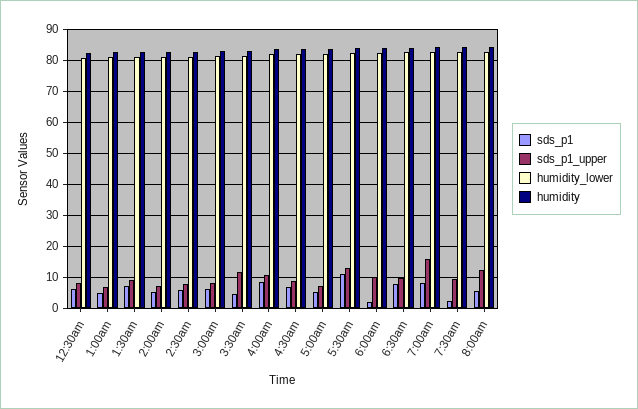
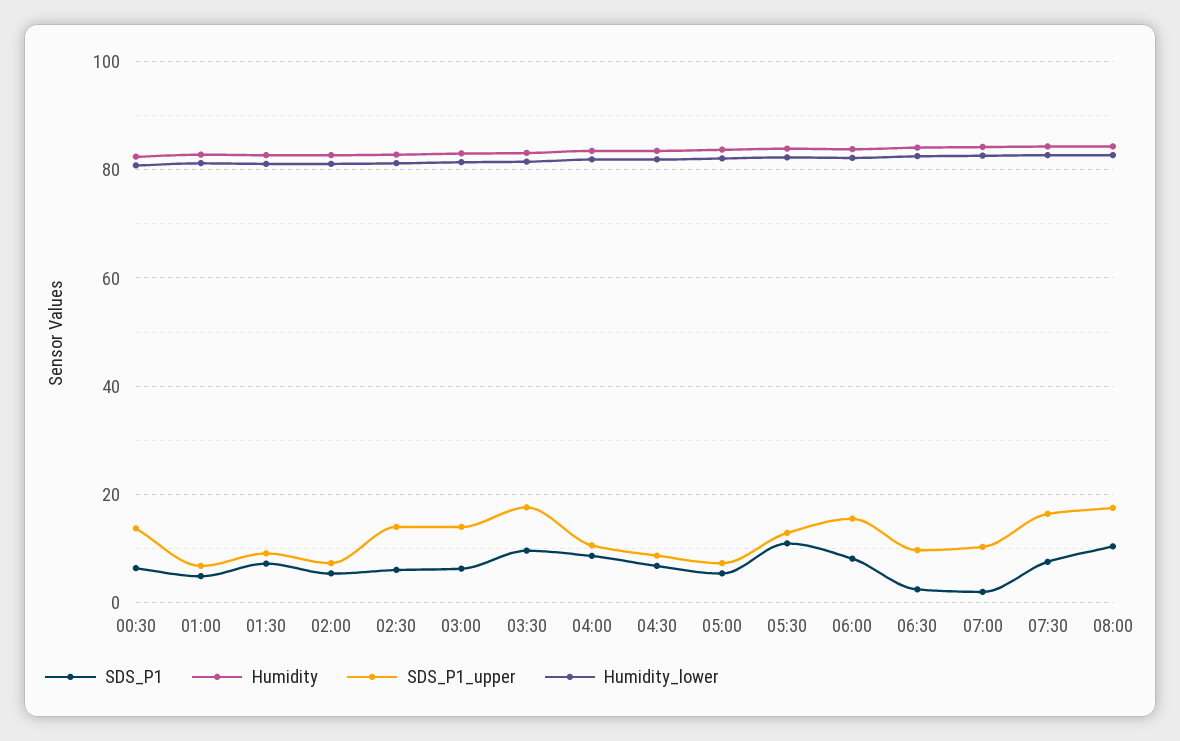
  {
    "sds_p1": {
      "12:30am": 6,
      "1:00am": 4,
      "1:30am": 8,
      "2:00am": 6,
      "2:30am": 6,
      "3:00am": 6,
-     "3:30am": 4,
+     "3:30am": 10,
      "4:00am": 8,
      "4:30am": 6,
      "5:00am": 6,
      "5:30am": 10,
-     "6:00am": 2,
+     "6:00am": 8,
-     "6:30am": 8,
+     "6:30am": 2,
-     "7:00am": 8,
+     "7:00am": 2,
-     "7:30am": 2,
+     "7:30am": 8,
-     "8:00am": 6
+     "8:00am": 10
    },
    "sds_p1_upper": {
-     "12:30am": 8,
+     "12:30am": 14,
      "1:00am": 6,
      "1:30am": 10,
      "2:00am": 8,
-     "2:30am": 8,
+     "2:30am": 14,
-     "3:00am": 8,
+     "3:00am": 14,
-     "3:30am": 12,
+     "3:30am": 18,
      "4:00am": 10,
      "4:30am": 8,
      "5:00am": 8,
      "5:30am": 12,
-     "6:00am": 10,
+     "6:00am": 16,
      "6:30am": 10,
-     "7:00am": 16,
+     "7:00am": 10,
-     "7:30am": 10,
+     "7:30am": 16,
-     "8:00am": 12
+     "8:00am": 18
    },
    "humidity_lower": {
      "12:30am": 80,
      "1:00am": 82,
      "1:30am": 82,
      "2:00am": 82,
      "2:30am": 82,
      "3:00am": 82,
      "3:30am": 82,
      "4:00am": 82,
      "4:30am": 82,
      "5:00am": 82,
      "5:30am": 82,
      "6:00am": 82,
      "6:30am": 82,
      "7:00am": 82,
      "7:30am": 82,
      "8:00am": 82
    },
    "humidity": {
      "12:30am": 82,
      "1:00am": 82,
      "1:30am": 82,
      "2:00am": 82,
      "2:30am": 82,
      "3:00am": 84,
      "3:30am": 84,
      "4:00am": 84,
      "4:30am": 84,
      "5:00am": 84,
      "5:30am": 84,
      "6:00am": 84,
      "6:30am": 84,
      "7:00am": 84,
      "7:30am": 84,
      "8:00am": 84
    }
  }

